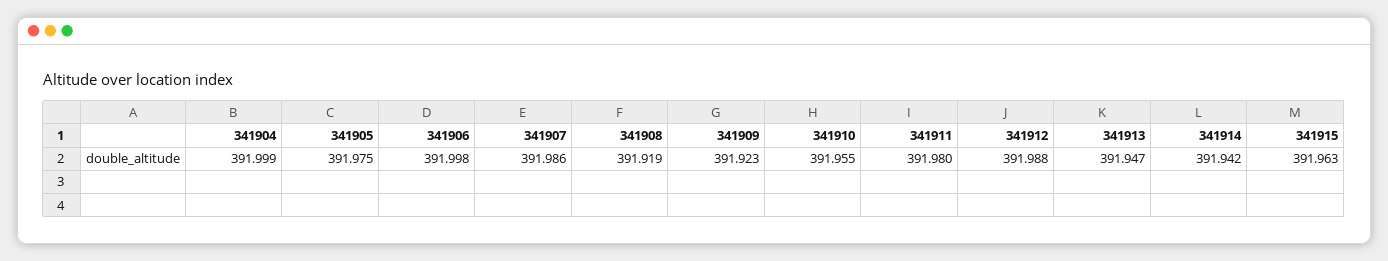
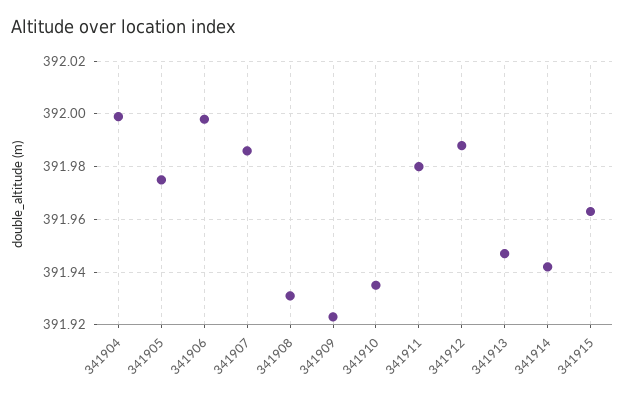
  {
    "341904": 391.999,
    "341905": 391.975,
    "341906": 391.998,
    "341907": 391.986,
-   "341908": 391.919,
+   "341908": 391.93,
    "341909": 391.923,
-   "341910": 391.955,
+   "341910": 391.935,
    "341911": 391.98,
    "341912": 391.988,
    "341913": 391.947,
    "341914": 391.942,
    "341915": 391.963
  }

